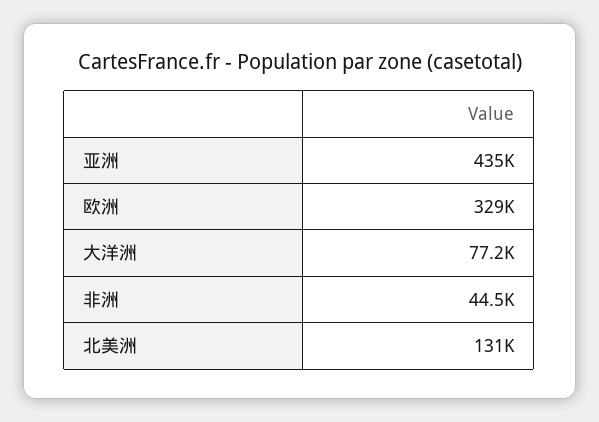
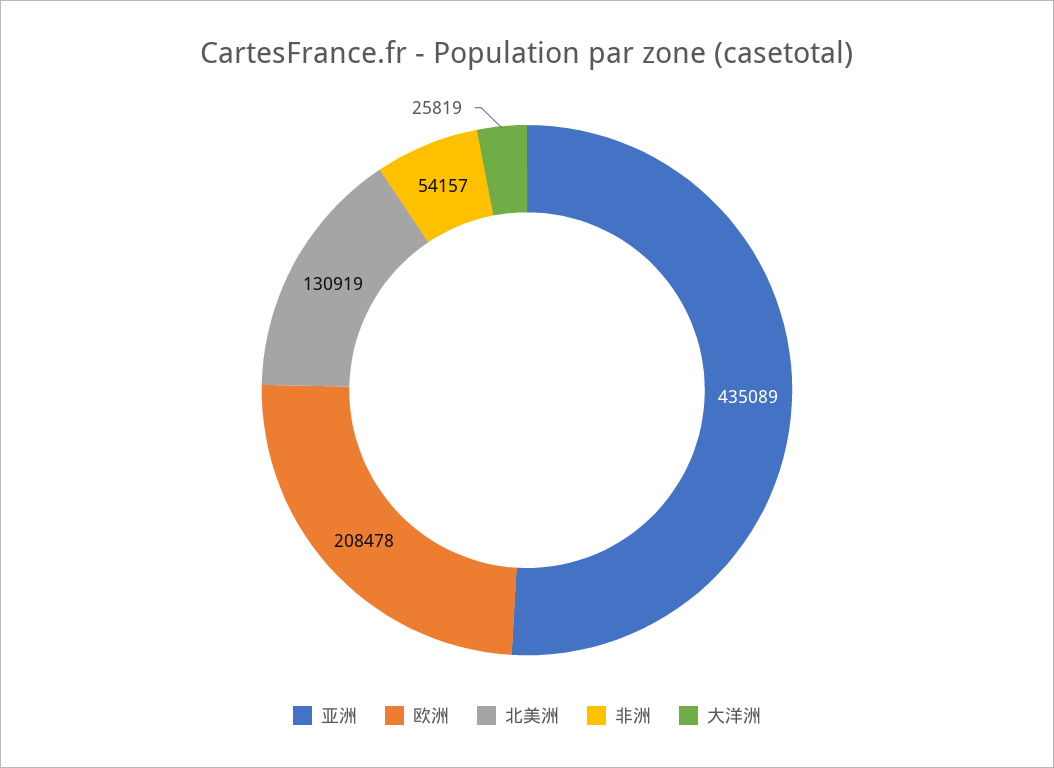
  {
    "亚洲": 435089,
-   "欧洲": 329000,
+   "欧洲": 208478,
-   "大洋洲": 77200,
+   "大洋洲": 25819,
-   "非洲": 44500,
+   "非洲": 54157,
    "北美洲": 130919
  }

